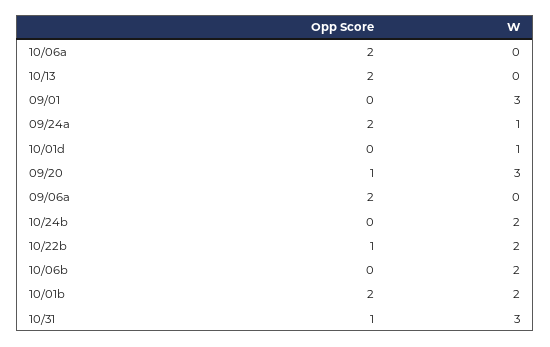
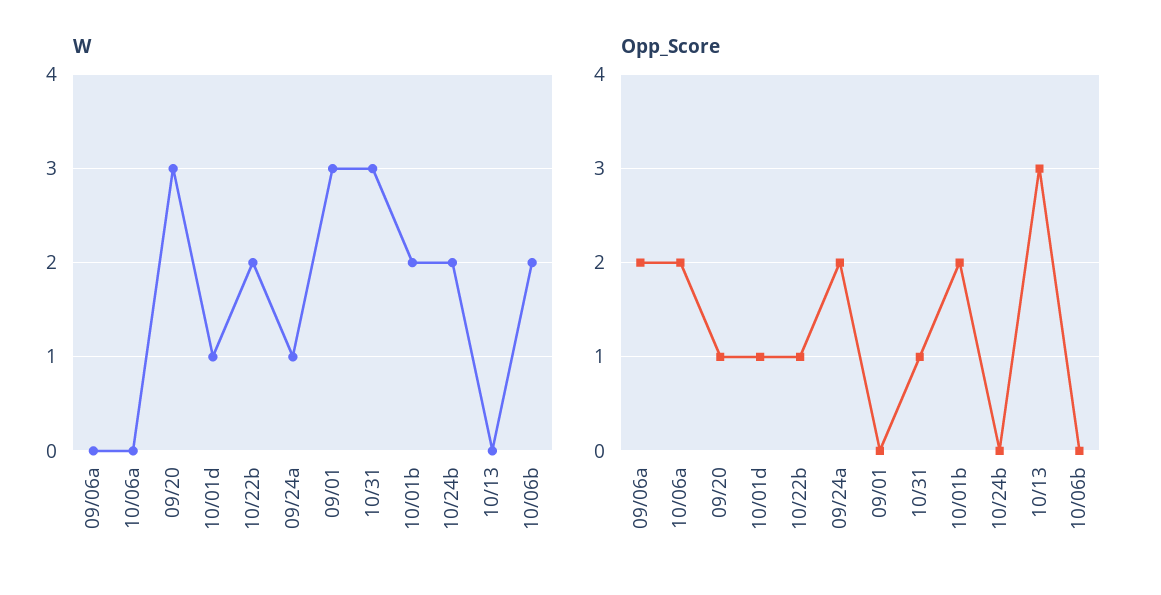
  {
    "Opp Score": {
      "10/06a": 2,
-     "10/13": 2,
+     "10/13": 3,
      "09/01": 0,
      "09/24a": 2,
-     "10/01d": 0,
+     "10/01d": 1,
      "09/20": 1,
      "09/06a": 2,
      "10/24b": 0,
      "10/22b": 1,
      "10/06b": 0,
      "10/01b": 2,
      "10/31": 1
    },
    "W": {
      "10/06a": 0,
      "10/13": 0,
      "09/01": 3,
      "09/24a": 1,
      "10/01d": 1,
      "09/20": 3,
      "09/06a": 0,
      "10/24b": 2,
      "10/22b": 2,
      "10/06b": 2,
      "10/01b": 2,
      "10/31": 3
    }
  }

